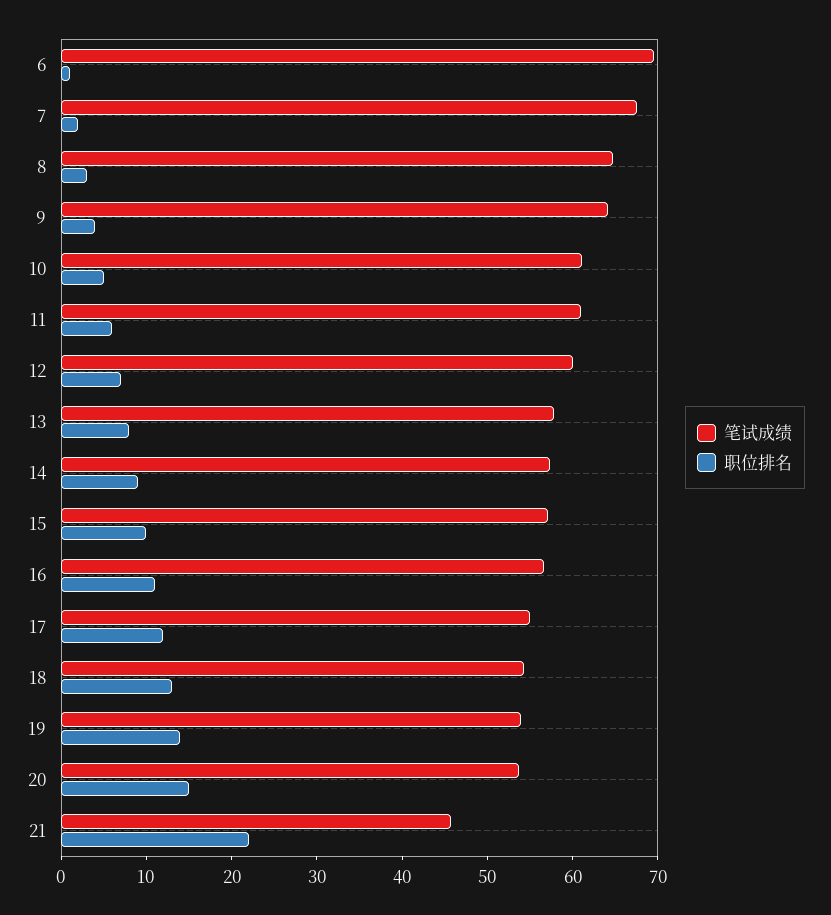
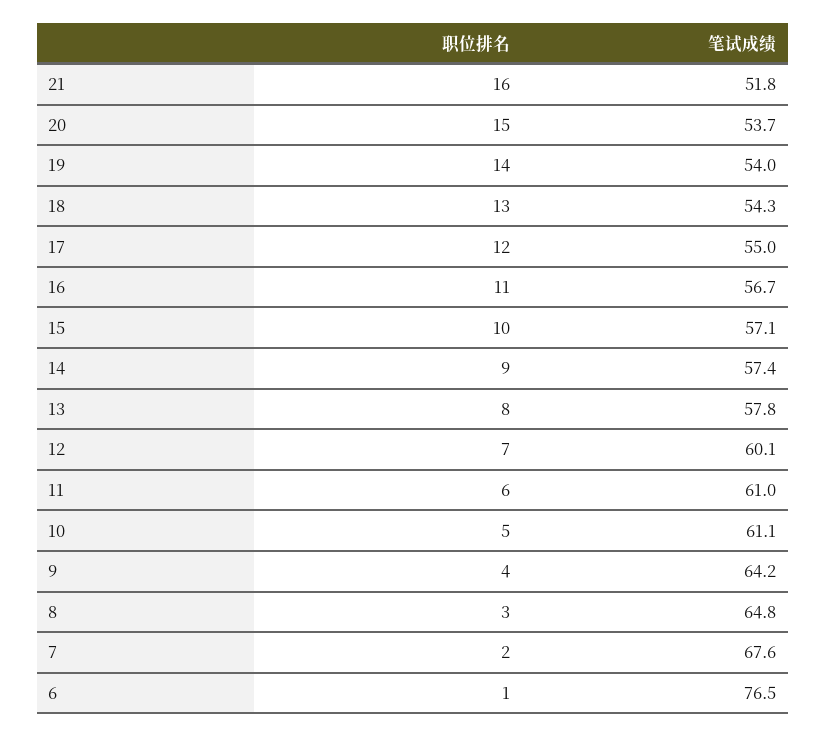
  {
    "笔试成绩": {
-     "6": 70,
+     "6": 76.5,
      "7": 67.6,
      "8": 64.8,
      "9": 64.2,
      "10": 61.1,
      "11": 61,
      "12": 60.1,
      "13": 57.8,
      "14": 57.4,
      "15": 57.1,
      "16": 56.7,
      "17": 55,
      "18": 54.3,
      "19": 54,
      "20": 53.7,
-     "21": 46
+     "21": 51.8
    },
    "职位排名": {
      "6": 1,
      "7": 2,
      "8": 3,
      "9": 4,
      "10": 5,
      "11": 6,
      "12": 7,
      "13": 8,
      "14": 9,
      "15": 10,
      "16": 11,
      "17": 12,
      "18": 13,
      "19": 14,
      "20": 15,
-     "21": 22
+     "21": 16
    }
  }

